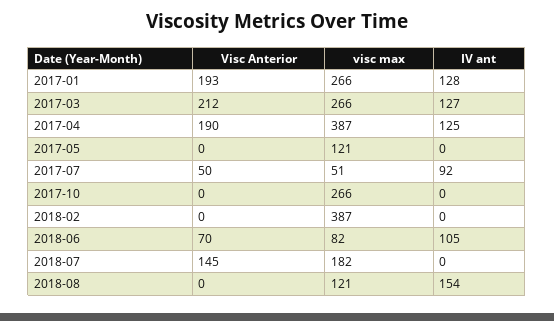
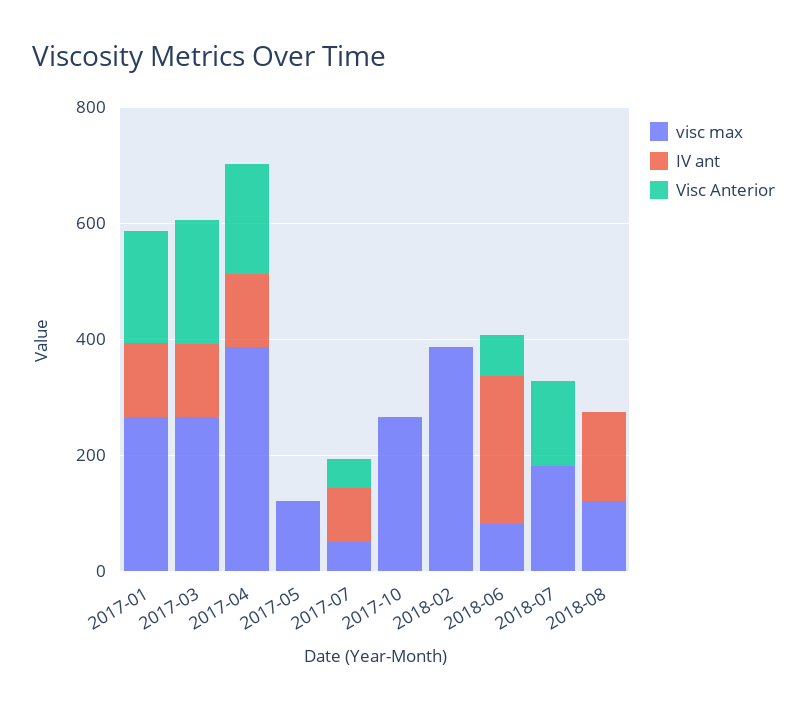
  {
    "Visc Anterior": {
      "2017-01": 193,
      "2017-03": 212,
      "2017-04": 190,
      "2017-05": 0,
      "2017-07": 50,
      "2017-10": 0,
      "2018-02": 0,
      "2018-06": 70,
      "2018-07": 145,
      "2018-08": 0
    },
    "visc max": {
      "2017-01": 266,
      "2017-03": 266,
      "2017-04": 387,
      "2017-05": 121,
      "2017-07": 51,
      "2017-10": 266,
      "2018-02": 387,
      "2018-06": 82,
      "2018-07": 182,
      "2018-08": 121
    },
    "IV ant": {
      "2017-01": 128,
      "2017-03": 127,
      "2017-04": 125,
      "2017-05": 0,
      "2017-07": 92,
      "2017-10": 0,
      "2018-02": 0,
-     "2018-06": 105,
+     "2018-06": 250,
      "2018-07": 0,
      "2018-08": 154
    }
  }

